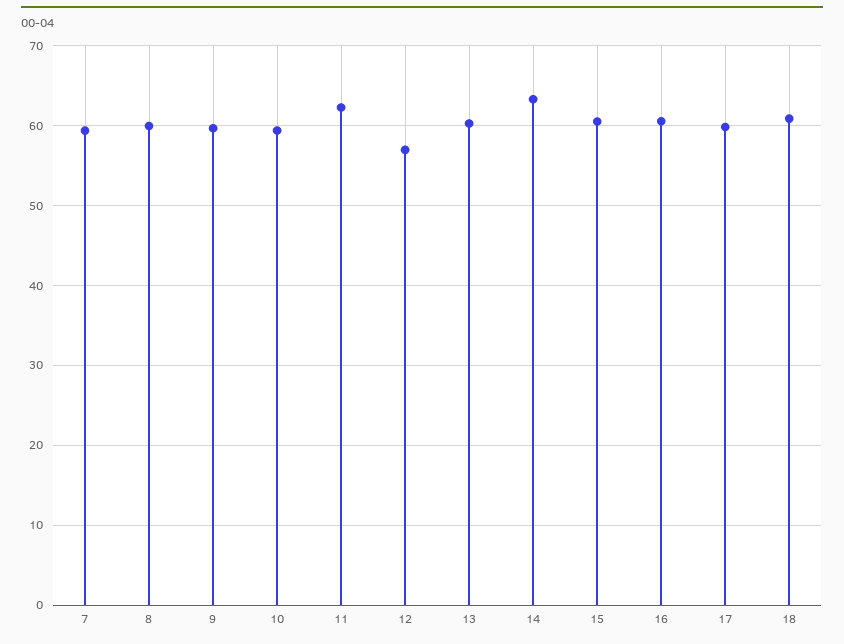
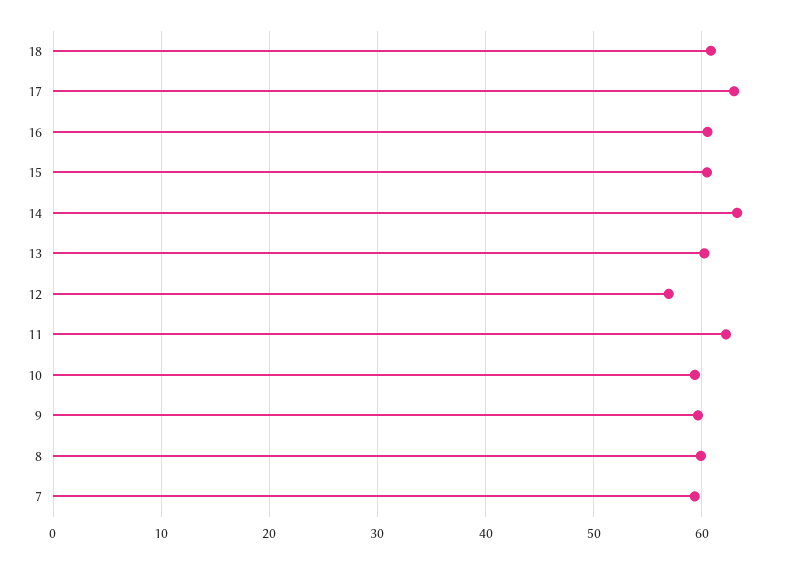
  {
    "7": 59,
    "8": 60,
    "9": 60,
    "10": 59,
    "11": 62,
    "12": 57,
    "13": 60,
    "14": 63,
    "15": 61,
    "16": 61,
-   "17": 60,
+   "17": 63,
    "18": 61
  }

